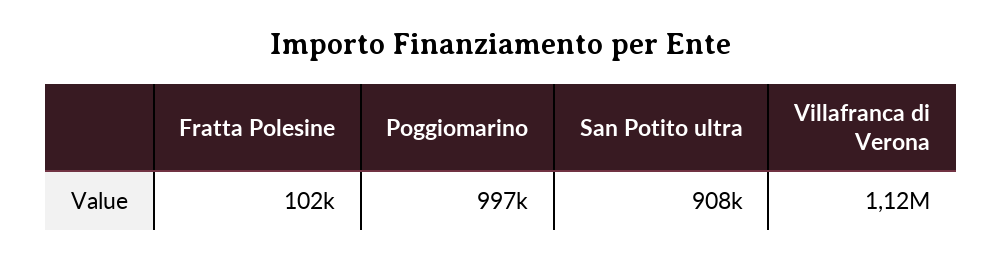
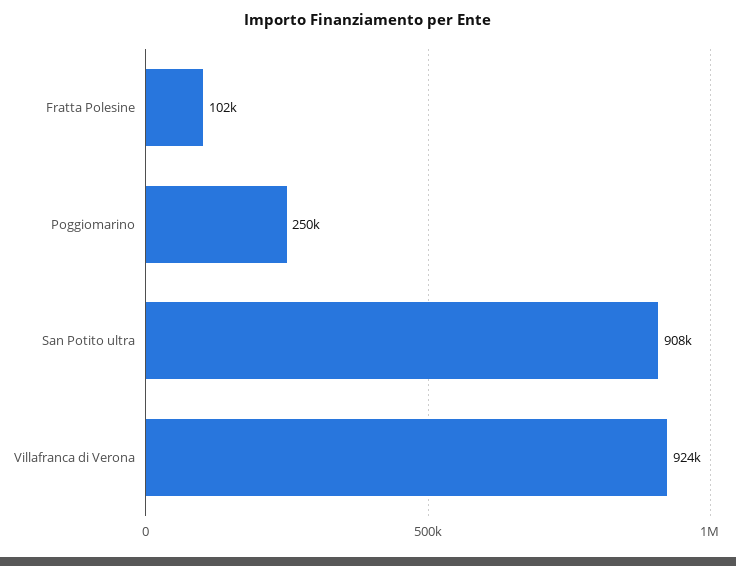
  {
    "Fratta Polesine": 102000,
-   "Poggiomarino": 997000,
+   "Poggiomarino": 250000,
    "San Potito ultra": 908000,
-   "Villafranca di Verona": 1120000
+   "Villafranca di Verona": 924000
  }

